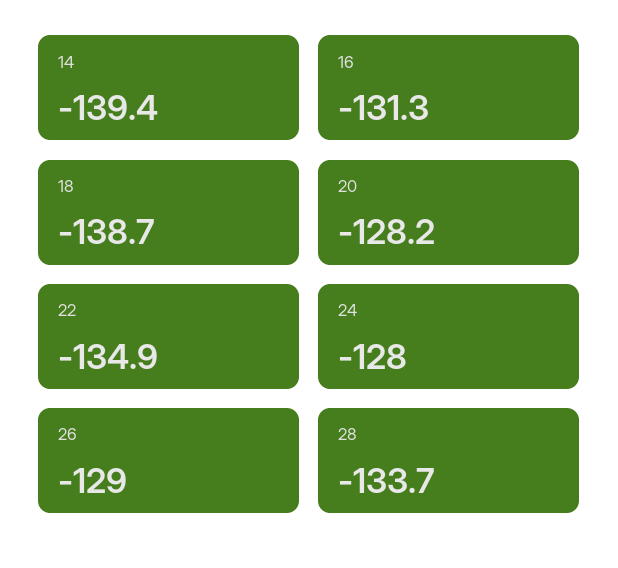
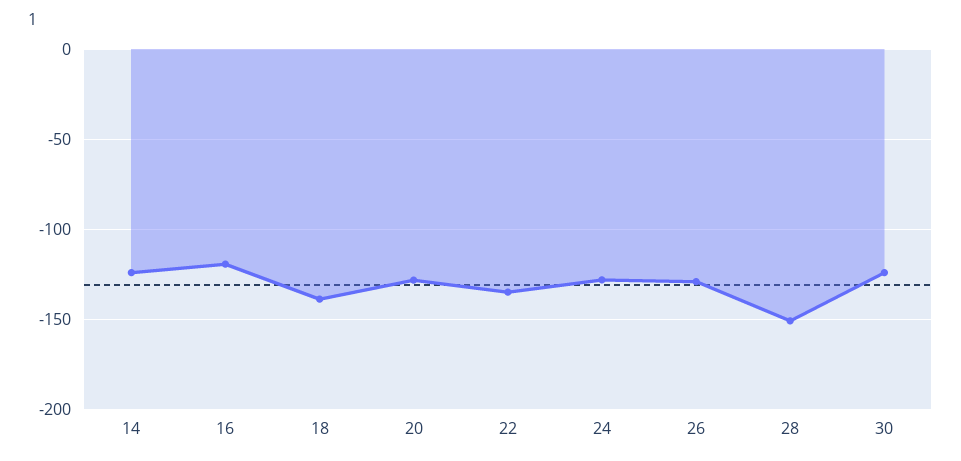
  {
-   "14": -139.4,
+   "14": -125,
-   "16": -131.3,
+   "16": -120,
    "18": -138.7,
    "20": -128.2,
    "22": -134.9,
    "24": -128,
    "26": -129,
-   "28": -133.7
+   "28": -150,
+   "30": -125
  }

